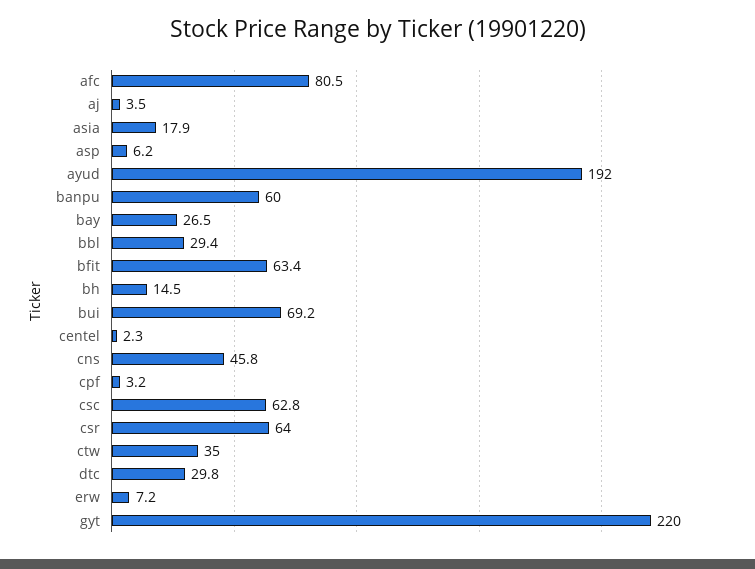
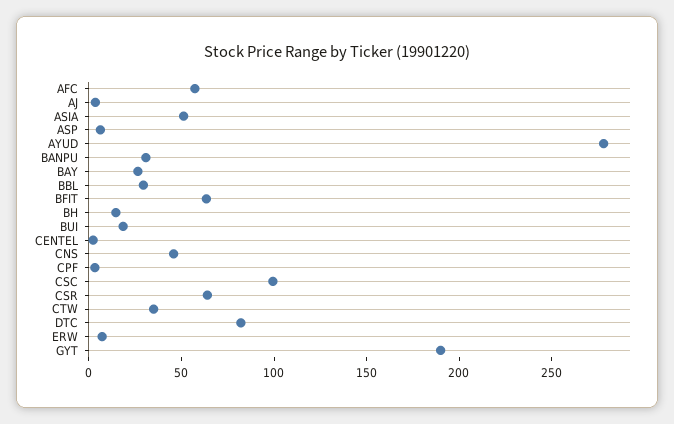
  {
-   "afc": 80.5,
+   "afc": 60,
    "aj": 3.5,
-   "asia": 17.9,
+   "asia": 50,
    "asp": 6.2,
-   "ayud": 192,
+   "ayud": 280,
-   "banpu": 60,
+   "banpu": 30,
    "bay": 26.5,
    "bbl": 29.4,
    "bfit": 63.4,
    "bh": 14.5,
-   "bui": 69.2,
+   "bui": 20,
    "centel": 2.3,
    "cns": 45.8,
    "cpf": 3.2,
-   "csc": 62.8,
+   "csc": 100,
    "csr": 64,
    "ctw": 35,
-   "dtc": 29.8,
+   "dtc": 80,
    "erw": 7.2,
-   "gyt": 220
+   "gyt": 190
  }

